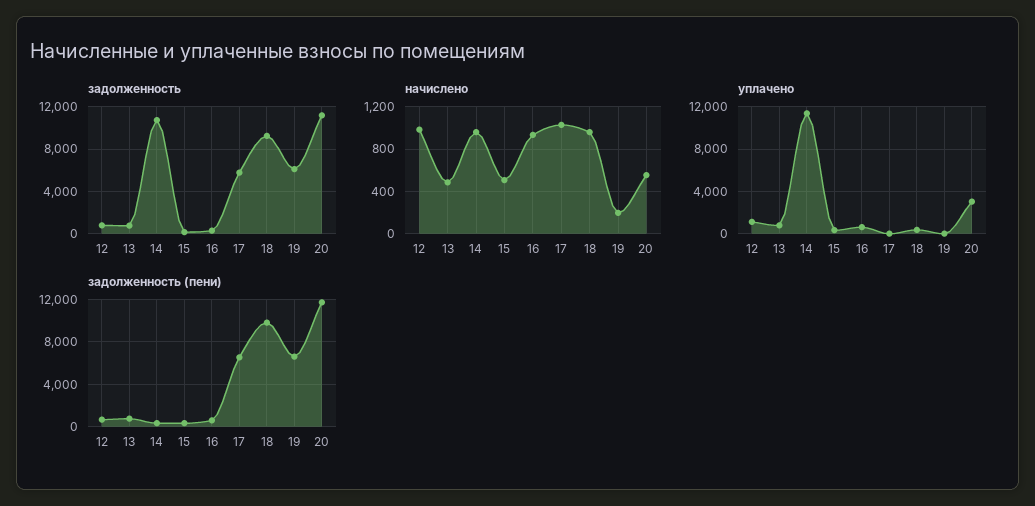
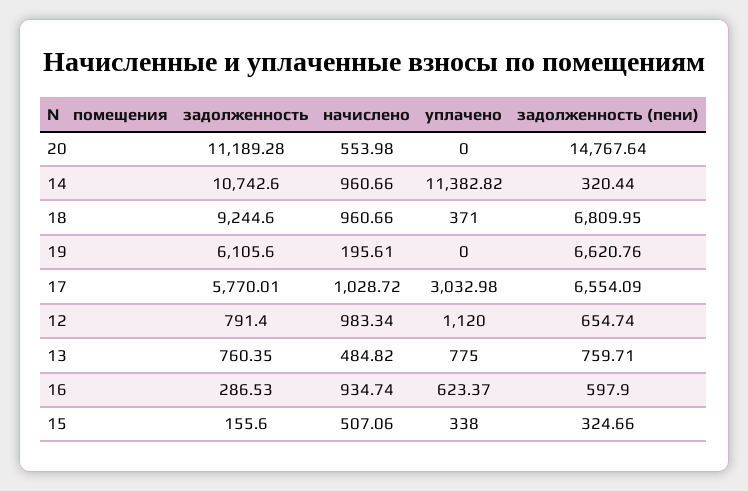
  {
    "задолженность": {
      "12": 791.4,
      "13": 760.35,
      "14": 10742.6,
      "15": 155.6,
      "16": 286.53,
      "17": 5770.01,
      "18": 9244.6,
      "19": 6105.6,
      "20": 11189.28
    },
    "начислено": {
      "12": 983.34,
      "13": 484.82,
      "14": 960.66,
      "15": 507.06,
      "16": 934.74,
      "17": 1028.72,
      "18": 960.66,
      "19": 195.61,
      "20": 553.98
    },
    "уплачено": {
      "12": 1120,
      "13": 775,
      "14": 11382.82,
      "15": 338,
      "16": 623.37,
-     "17": 0,
+     "17": 3032.98,
      "18": 371,
      "19": 0,
-     "20": 3000
+     "20": 0
    },
    "задолженность (пени)": {
      "12": 654.74,
      "13": 759.71,
      "14": 320.44,
      "15": 324.66,
      "16": 597.9,
      "17": 6554.09,
-     "18": 10000,
+     "18": 6809.95,
      "19": 6620.76,
-     "20": 12000
+     "20": 14767.64
    }
  }

